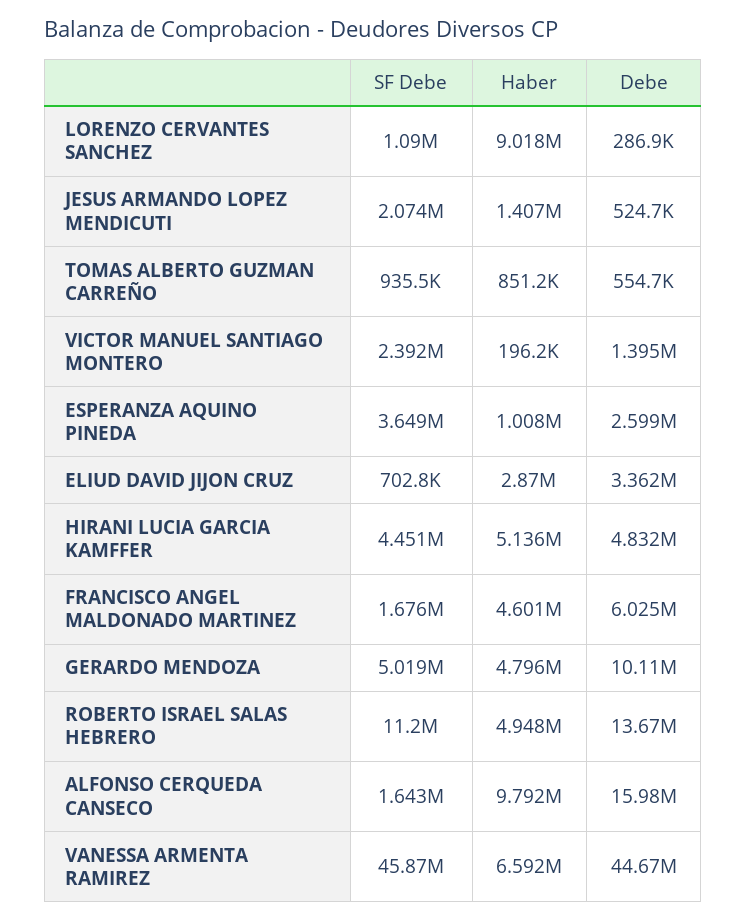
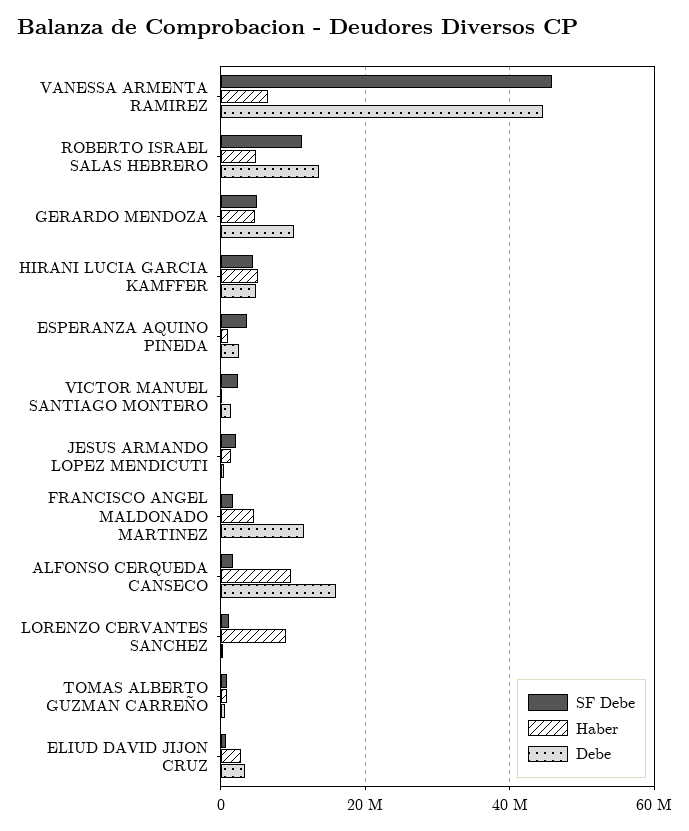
  {
    "SF Debe": {
      "LORENZO CERVANTES SANCHEZ": 1090000,
      "JESUS ARMANDO LOPEZ MENDICUTI": 2074000,
      "TOMAS ALBERTO GUZMAN CARREÑO": 935500,
      "VICTOR MANUEL SANTIAGO MONTERO": 2392000,
      "ESPERANZA AQUINO PINEDA": 3649000,
      "ELIUD DAVID JIJON CRUZ": 702800,
      "HIRANI LUCIA GARCIA KAMFFER": 4451000,
      "FRANCISCO ANGEL MALDONADO MARTINEZ": 1676000,
      "GERARDO MENDOZA": 5019000,
      "ROBERTO ISRAEL SALAS HEBRERO": 11200000,
      "ALFONSO CERQUEDA CANSECO": 1643000,
      "VANESSA ARMENTA RAMIREZ": 45870000
    },
    "Haber": {
      "LORENZO CERVANTES SANCHEZ": 9018000,
      "JESUS ARMANDO LOPEZ MENDICUTI": 1407000,
      "TOMAS ALBERTO GUZMAN CARREÑO": 851200,
      "VICTOR MANUEL SANTIAGO MONTERO": 196200,
      "ESPERANZA AQUINO PINEDA": 1008000,
      "ELIUD DAVID JIJON CRUZ": 2870000,
      "HIRANI LUCIA GARCIA KAMFFER": 5136000,
      "FRANCISCO ANGEL MALDONADO MARTINEZ": 4601000,
      "GERARDO MENDOZA": 4796000,
      "ROBERTO ISRAEL SALAS HEBRERO": 4948000,
      "ALFONSO CERQUEDA CANSECO": 9792000,
      "VANESSA ARMENTA RAMIREZ": 6592000
    },
    "Debe": {
      "LORENZO CERVANTES SANCHEZ": 286900,
      "JESUS ARMANDO LOPEZ MENDICUTI": 524700,
      "TOMAS ALBERTO GUZMAN CARREÑO": 554700,
      "VICTOR MANUEL SANTIAGO MONTERO": 1395000,
      "ESPERANZA AQUINO PINEDA": 2599000,
      "ELIUD DAVID JIJON CRUZ": 3362000,
      "HIRANI LUCIA GARCIA KAMFFER": 4832000,
-     "FRANCISCO ANGEL MALDONADO MARTINEZ": 6025000,
+     "FRANCISCO ANGEL MALDONADO MARTINEZ": 12000000,
      "GERARDO MENDOZA": 10110000,
      "ROBERTO ISRAEL SALAS HEBRERO": 13670000,
      "ALFONSO CERQUEDA CANSECO": 15980000,
      "VANESSA ARMENTA RAMIREZ": 44670000
    }
  }

